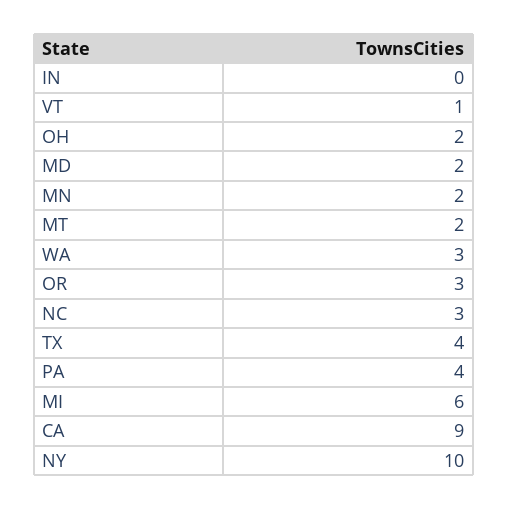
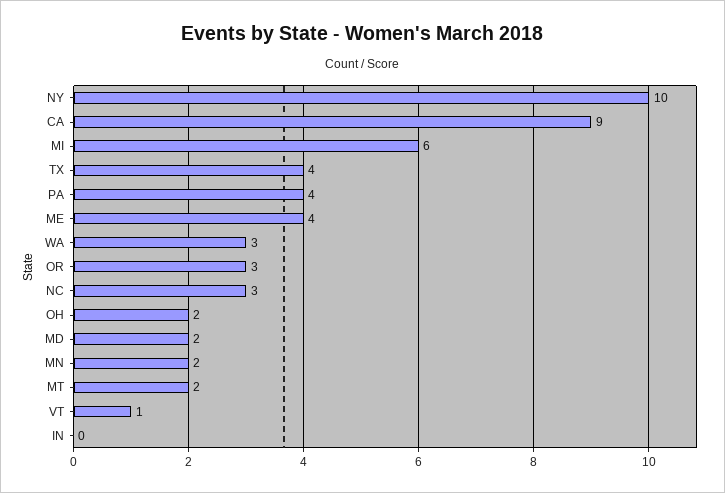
  {
    "IN": 0,
    "VT": 1,
    "OH": 2,
    "MD": 2,
    "MN": 2,
    "MT": 2,
    "WA": 3,
    "OR": 3,
    "NC": 3,
    "TX": 4,
    "PA": 4,
    "MI": 6,
    "CA": 9,
-   "NY": 10
+   "NY": 10,
+   "ME": 4
  }

